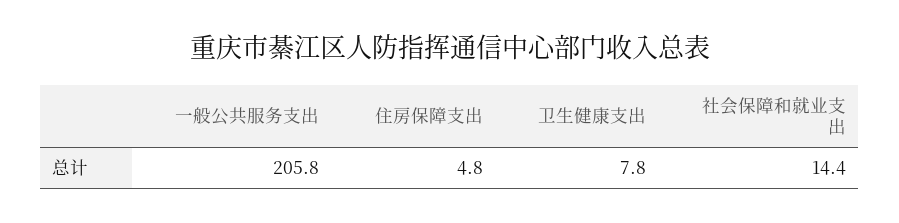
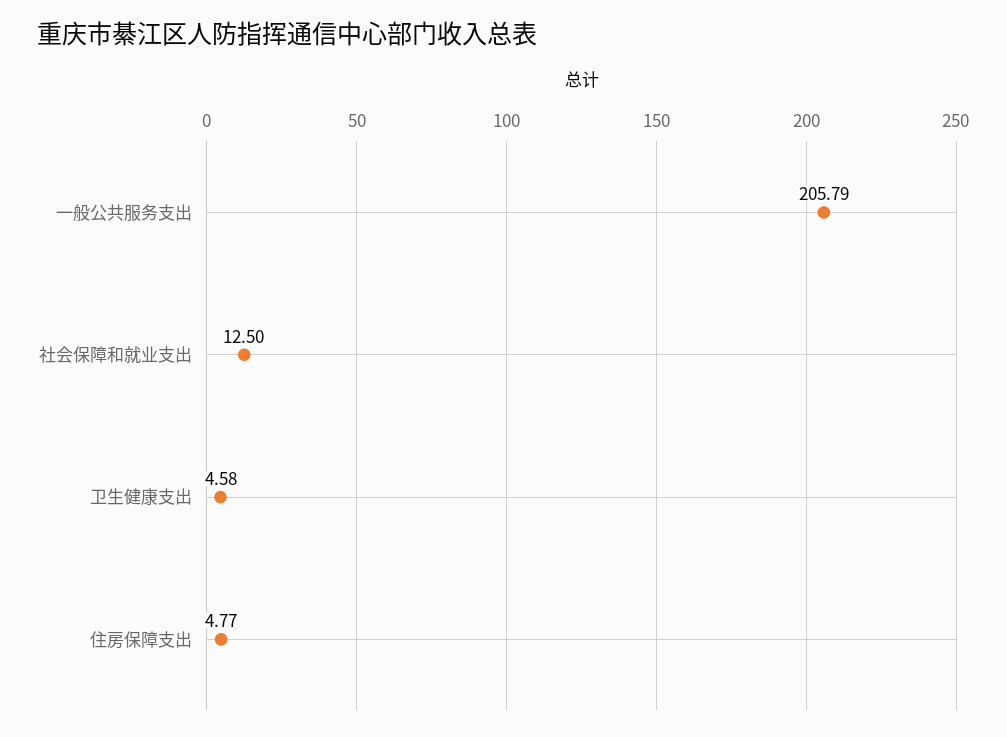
  {
    "一般公共服务支出": 205.79,
    "住房保障支出": 4.77,
-   "卫生健康支出": 7.8,
+   "卫生健康支出": 4.58,
-   "社会保障和就业支出": 14.4
+   "社会保障和就业支出": 12.5
  }

